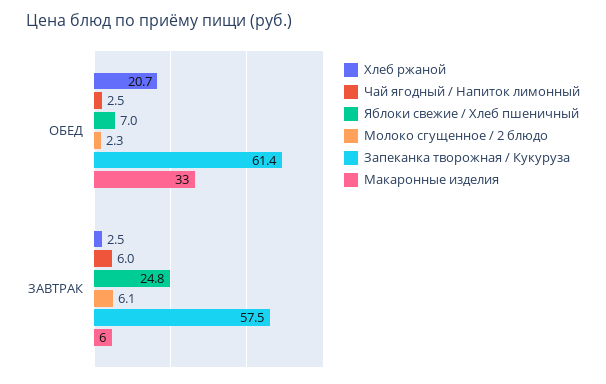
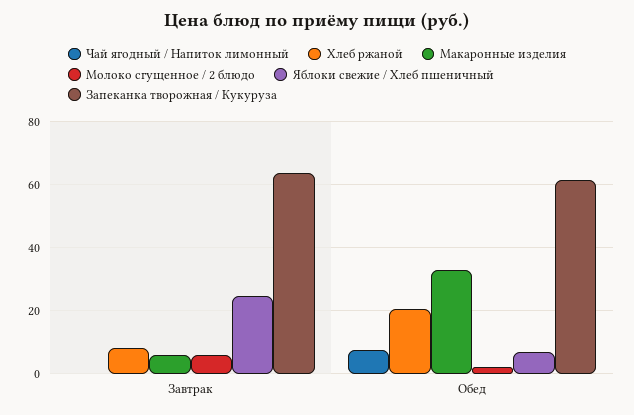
  {
    "Хлеб ржаной": {
      "ОБЕД": 20.7,
-     "ЗАВТРАК": 2.5
+     "ЗАВТРАК": 8
    },
    "Чай ягодный / Напиток лимонный": {
-     "ОБЕД": 2.5,
+     "ОБЕД": 8,
-     "ЗАВТРАК": 6
+     "ЗАВТРАК": 0
    },
    "Яблоки свежие / Хлеб пшеничный": {
      "ОБЕД": 7,
      "ЗАВТРАК": 24.8
    },
    "Молоко сгущенное / 2 блюдо": {
      "ОБЕД": 2.3,
      "ЗАВТРАК": 6.1
    },
    "Запеканка творожная / Кукуруза": {
      "ОБЕД": 61.4,
-     "ЗАВТРАК": 57.5
+     "ЗАВТРАК": 64
    },
    "Макаронные изделия": {
      "ОБЕД": 33,
      "ЗАВТРАК": 6
    }
  }

